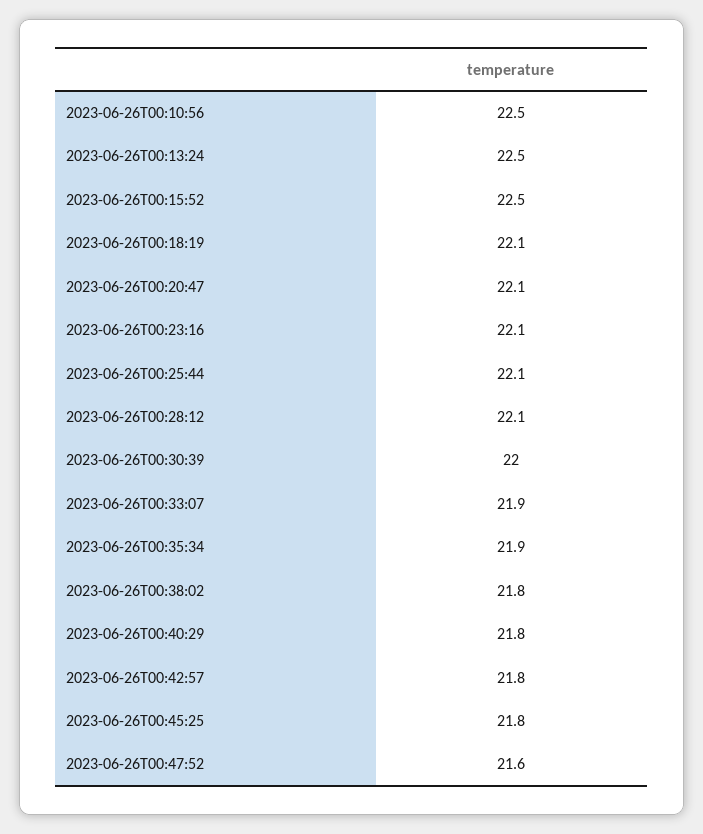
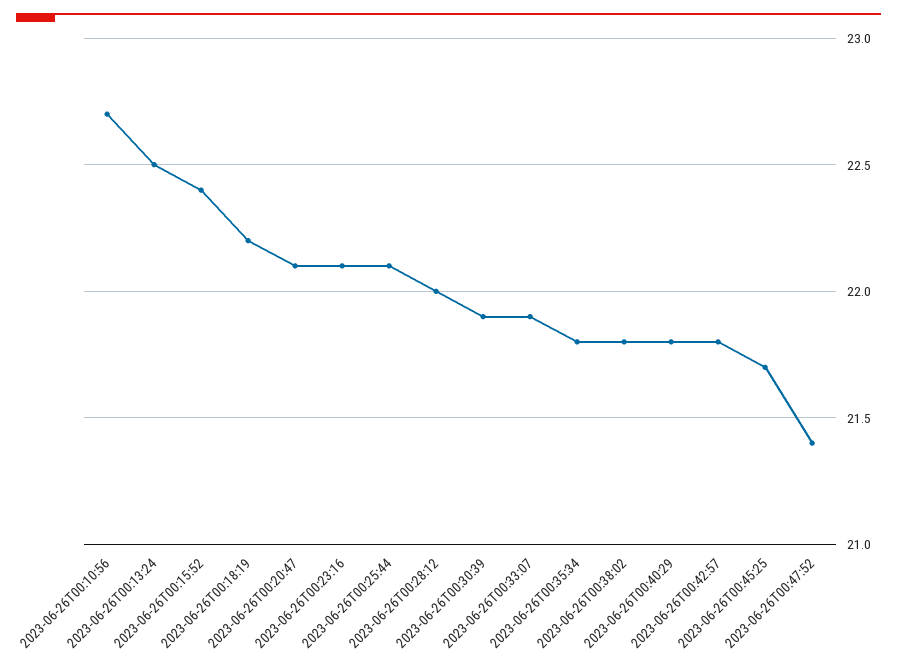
  {
-   "2023-06-26T00:10:56": 22.5,
+   "2023-06-26T00:10:56": 22.7,
    "2023-06-26T00:13:24": 22.5,
-   "2023-06-26T00:15:52": 22.5,
+   "2023-06-26T00:15:52": 22.4,
-   "2023-06-26T00:18:19": 22.1,
+   "2023-06-26T00:18:19": 22.2,
    "2023-06-26T00:20:47": 22.1,
    "2023-06-26T00:23:16": 22.1,
    "2023-06-26T00:25:44": 22.1,
-   "2023-06-26T00:28:12": 22.1,
+   "2023-06-26T00:28:12": 22,
-   "2023-06-26T00:30:39": 22,
+   "2023-06-26T00:30:39": 21.9,
    "2023-06-26T00:33:07": 21.9,
-   "2023-06-26T00:35:34": 21.9,
+   "2023-06-26T00:35:34": 21.8,
    "2023-06-26T00:38:02": 21.8,
    "2023-06-26T00:40:29": 21.8,
    "2023-06-26T00:42:57": 21.8,
-   "2023-06-26T00:45:25": 21.8,
+   "2023-06-26T00:45:25": 21.7,
-   "2023-06-26T00:47:52": 21.6
+   "2023-06-26T00:47:52": 21.4
  }

